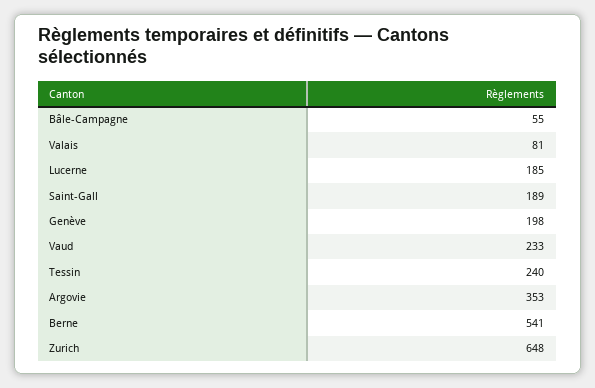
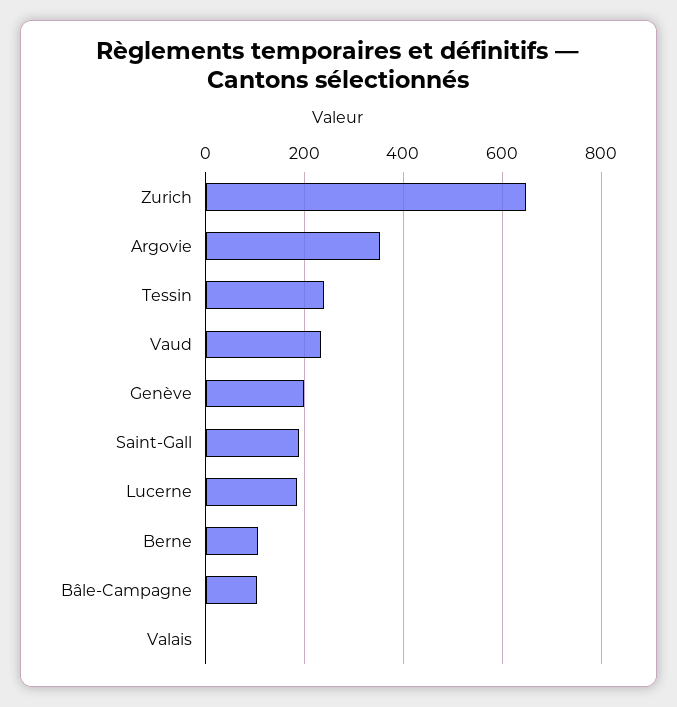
  {
-   "Bâle-Campagne": 55,
+   "Bâle-Campagne": 100,
-   "Valais": 81,
+   "Valais": 0,
    "Lucerne": 185,
    "Saint-Gall": 189,
    "Genève": 198,
    "Vaud": 233,
    "Tessin": 240,
    "Argovie": 353,
-   "Berne": 541,
+   "Berne": 100,
    "Zurich": 648
  }

